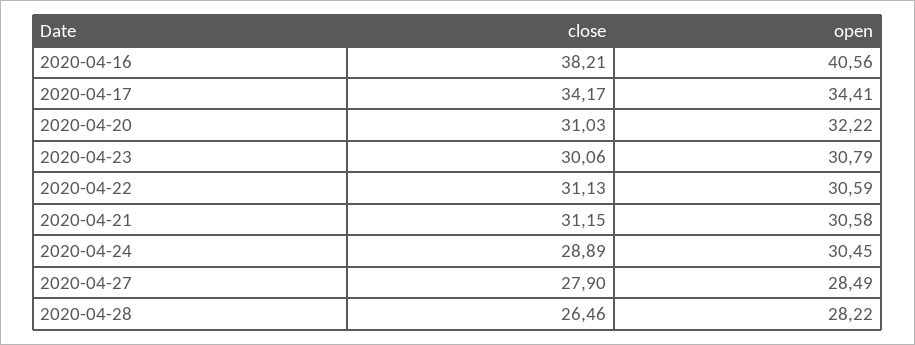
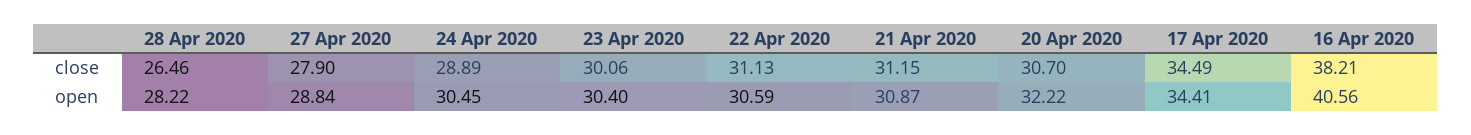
  {
    "close": {
      "2020-04-16": 38.21,
-     "2020-04-17": 34.17,
+     "2020-04-17": 34.49,
-     "2020-04-20": 31.03,
+     "2020-04-20": 30.7,
      "2020-04-23": 30.06,
      "2020-04-22": 31.13,
      "2020-04-21": 31.15,
      "2020-04-24": 28.89,
      "2020-04-27": 27.9,
      "2020-04-28": 26.46
    },
    "open": {
      "2020-04-16": 40.56,
      "2020-04-17": 34.41,
      "2020-04-20": 32.22,
-     "2020-04-23": 30.79,
+     "2020-04-23": 30.4,
      "2020-04-22": 30.59,
-     "2020-04-21": 30.58,
+     "2020-04-21": 30.87,
      "2020-04-24": 30.45,
-     "2020-04-27": 28.49,
+     "2020-04-27": 28.84,
      "2020-04-28": 28.22
    }
  }

